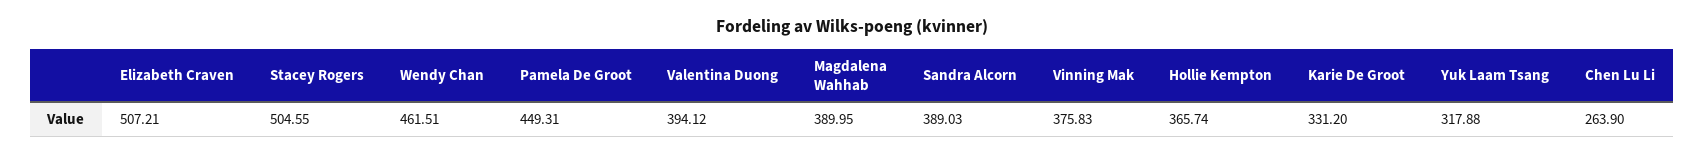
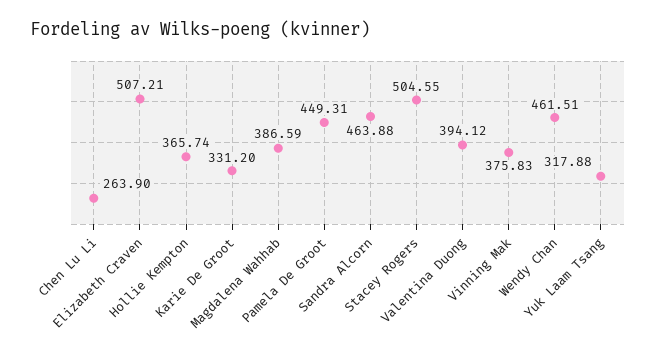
  {
    "Elizabeth Craven": 507.21,
    "Stacey Rogers": 504.55,
    "Wendy Chan": 461.51,
    "Pamela De Groot": 449.31,
    "Valentina Duong": 394.12,
-   "Magdalena Wahhab": 389.95,
+   "Magdalena Wahhab": 386.59,
-   "Sandra Alcorn": 389.03,
+   "Sandra Alcorn": 463.88,
    "Vinning Mak": 375.83,
    "Hollie Kempton": 365.74,
    "Karie De Groot": 331.2,
    "Yuk Laam Tsang": 317.88,
    "Chen Lu Li": 263.9
  }

